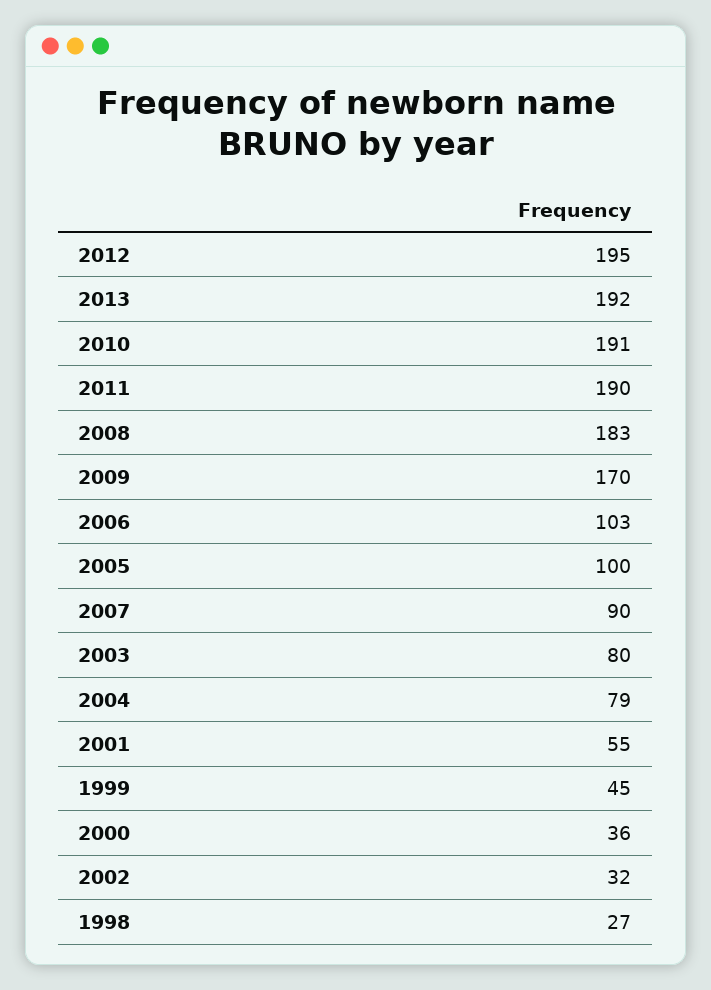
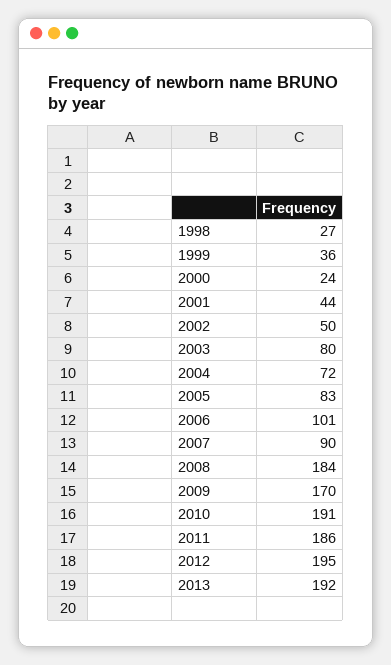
  {
    "2012": 195,
    "2013": 192,
    "2010": 191,
-   "2011": 190,
+   "2011": 186,
-   "2008": 183,
+   "2008": 184,
    "2009": 170,
-   "2006": 103,
+   "2006": 101,
-   "2005": 100,
+   "2005": 83,
    "2007": 90,
    "2003": 80,
-   "2004": 79,
+   "2004": 72,
-   "2001": 55,
+   "2001": 44,
-   "1999": 45,
+   "1999": 36,
-   "2000": 36,
+   "2000": 24,
-   "2002": 32,
+   "2002": 50,
    "1998": 27
  }

